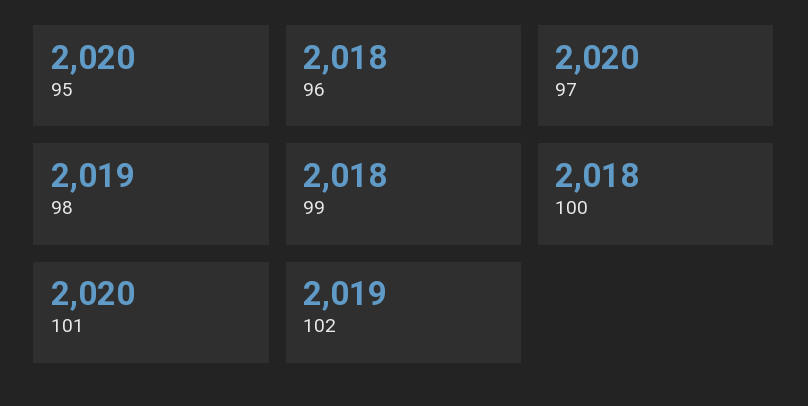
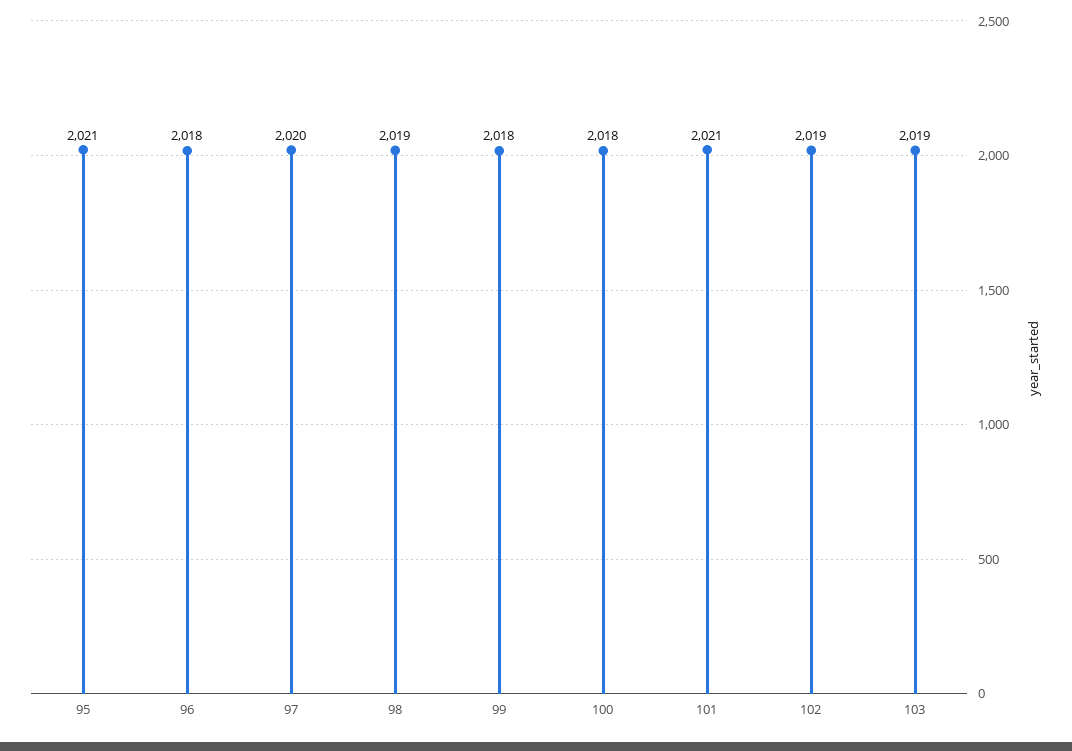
  {
-   "95": 2020,
+   "95": 2021,
    "96": 2018,
    "97": 2020,
    "98": 2019,
    "99": 2018,
    "100": 2018,
-   "101": 2020,
+   "101": 2021,
-   "102": 2019
+   "102": 2019,
+   "103": 2019
  }

